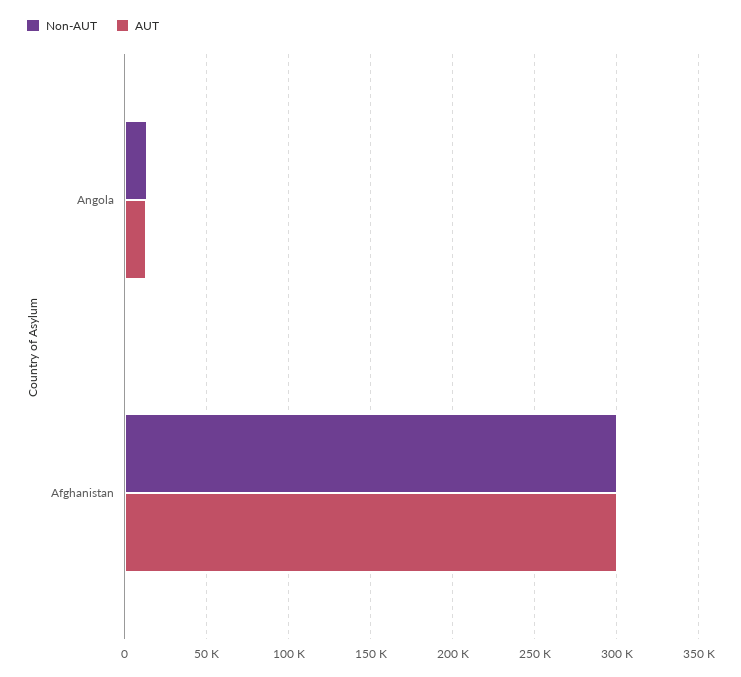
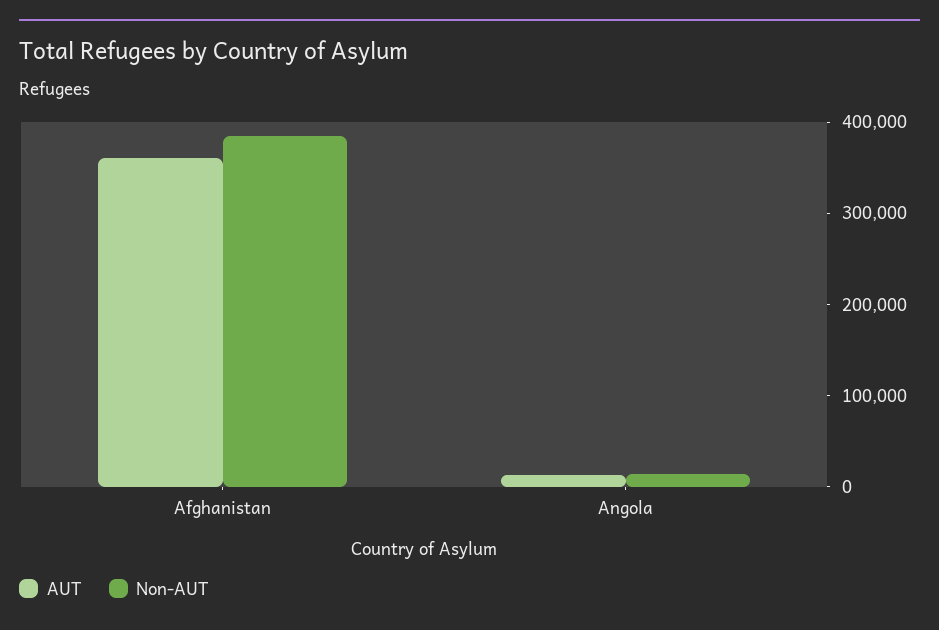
  {
    "Non-AUT": {
      "Angola": 15000,
-     "Afghanistan": 300000
+     "Afghanistan": 380000
    },
    "AUT": {
      "Angola": 15000,
-     "Afghanistan": 300000
+     "Afghanistan": 360000
    }
  }

